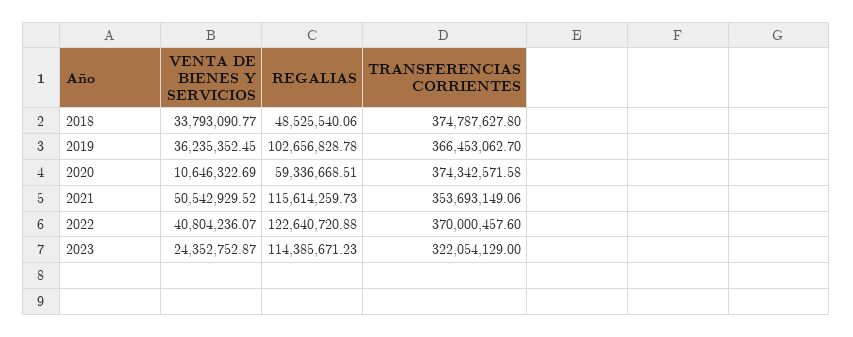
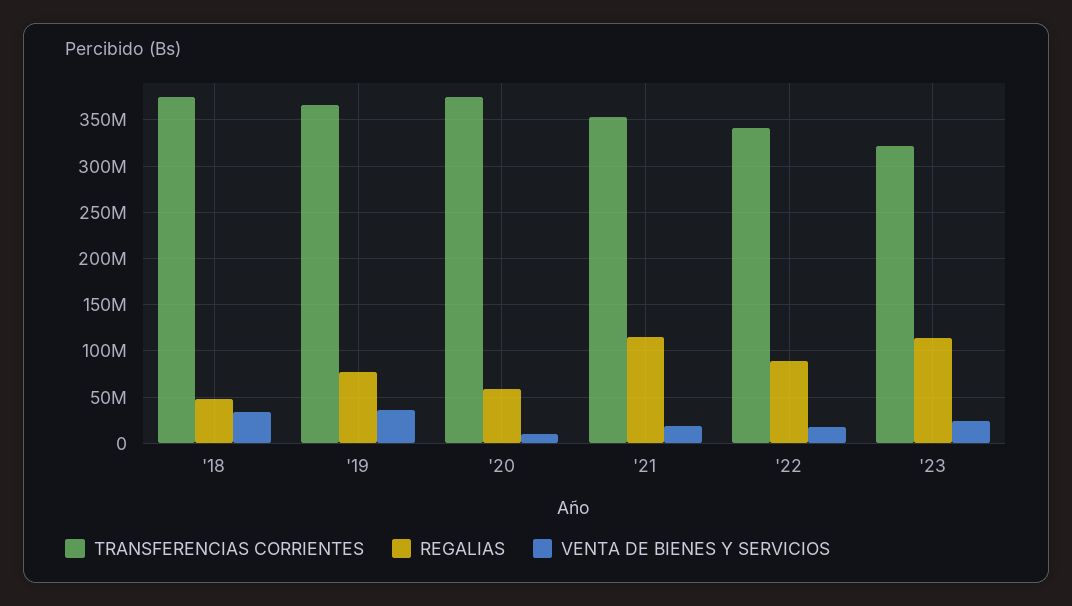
  {
    "VENTA DE BIENES Y SERVICIOS": {
      "2018": 33793090.77,
      "2019": 36235352.45,
      "2020": 10646322.69,
-     "2021": 50542929.52,
+     "2021": 20000000,
-     "2022": 40804236.07,
+     "2022": 20000000,
      "2023": 24352752.87
    },
    "REGALIAS": {
      "2018": 48525540.06,
-     "2019": 102656828.78,
+     "2019": 80000000,
      "2020": 59336668.51,
      "2021": 115614259.73,
-     "2022": 122640720.88,
+     "2022": 90000000,
      "2023": 114385671.23
    },
    "TRANSFERENCIAS CORRIENTES": {
      "2018": 374787627.8,
      "2019": 366453062.7,
      "2020": 374342571.58,
      "2021": 353693149.06,
-     "2022": 370000457.6,
+     "2022": 340000000,
      "2023": 322054129
    }
  }

